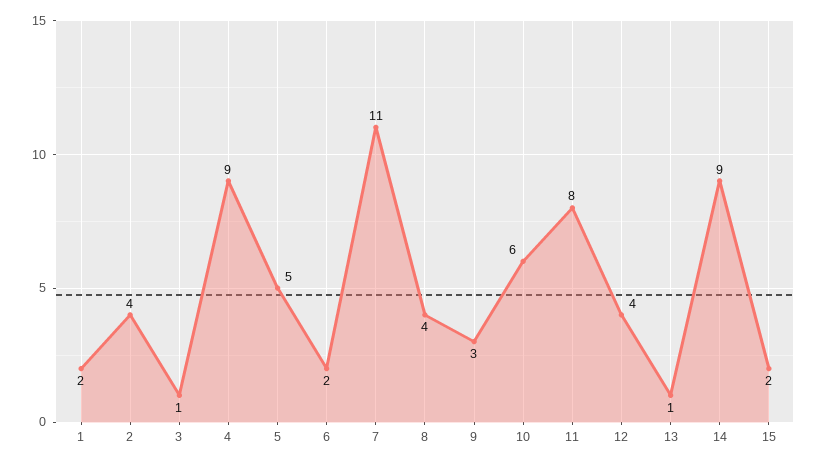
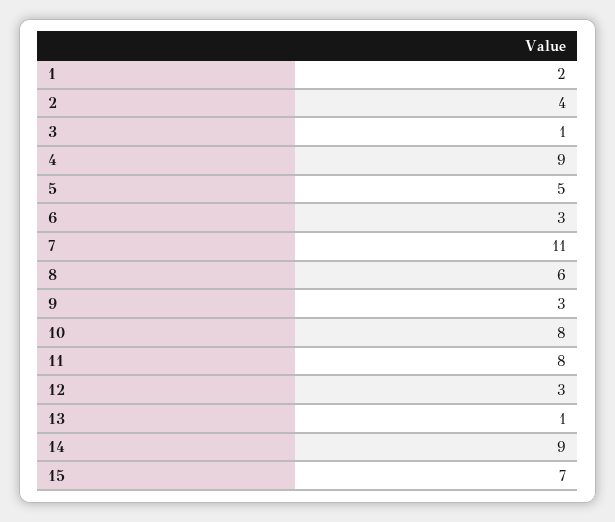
  {
    "1": 2,
    "2": 4,
    "3": 1,
    "4": 9,
    "5": 5,
-   "6": 2,
+   "6": 3,
    "7": 11,
-   "8": 4,
+   "8": 6,
    "9": 3,
-   "10": 6,
+   "10": 8,
    "11": 8,
-   "12": 4,
+   "12": 3,
    "13": 1,
    "14": 9,
-   "15": 2
+   "15": 7
  }

